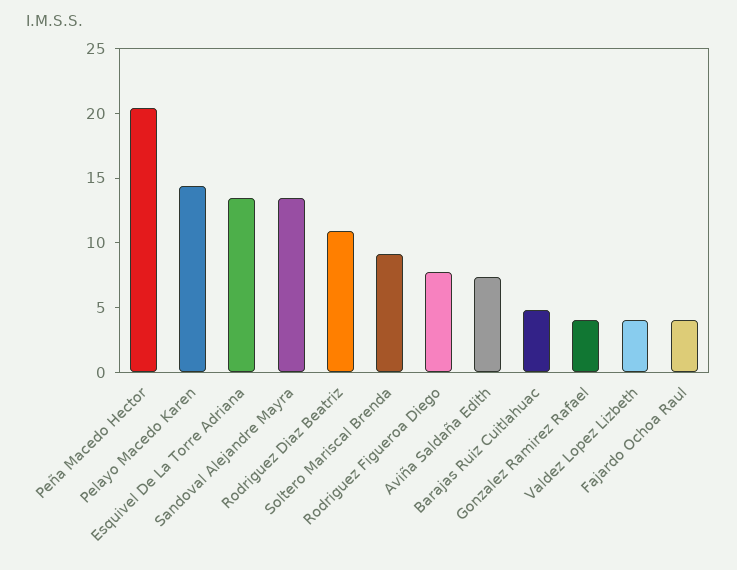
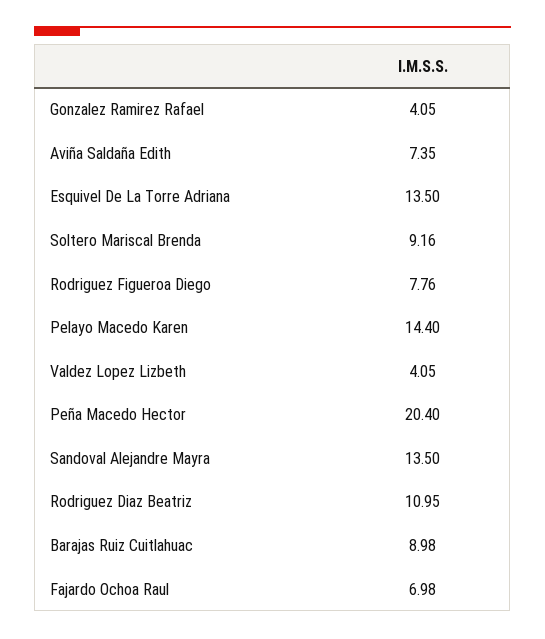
  {
    "Peña Macedo Hector": 20.4,
    "Pelayo Macedo Karen": 14.4,
    "Esquivel De La Torre Adriana": 13.5,
    "Sandoval Alejandre Mayra": 13.5,
    "Rodriguez Diaz Beatriz": 10.95,
    "Soltero Mariscal Brenda": 9.16,
    "Rodriguez Figueroa Diego": 7.76,
    "Aviña Saldaña Edith": 7.35,
-   "Barajas Ruiz Cuitlahuac": 5,
+   "Barajas Ruiz Cuitlahuac": 8.98,
    "Gonzalez Ramirez Rafael": 4.05,
    "Valdez Lopez Lizbeth": 4.05,
-   "Fajardo Ochoa Raul": 4
+   "Fajardo Ochoa Raul": 6.98
  }

